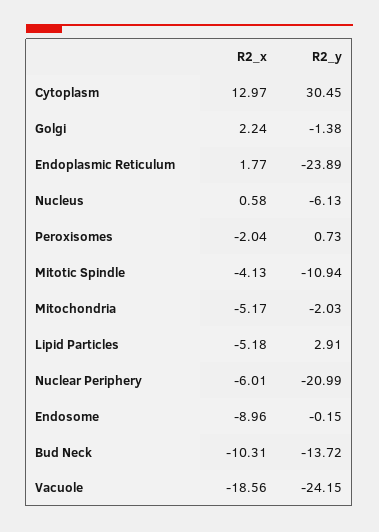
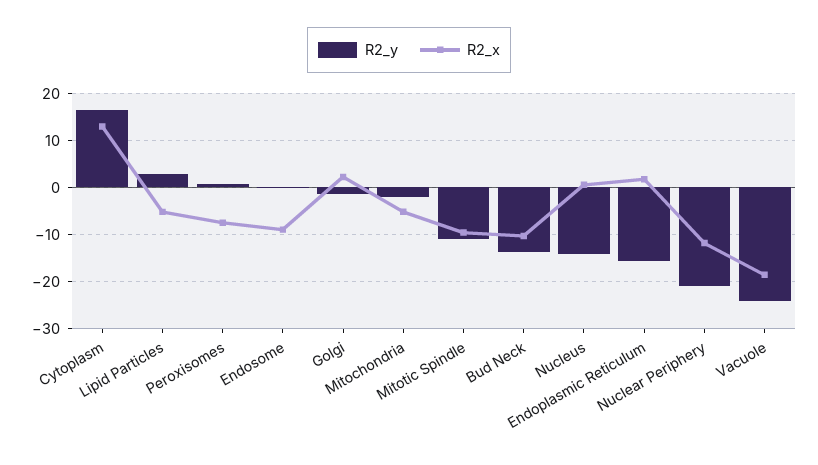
  {
    "R2_x": {
      "Cytoplasm": 12.97,
      "Golgi": 2.24,
      "Endoplasmic Reticulum": 1.77,
      "Nucleus": 0.58,
-     "Peroxisomes": -2.04,
+     "Peroxisomes": -8,
-     "Mitotic Spindle": -4.13,
+     "Mitotic Spindle": -10,
      "Mitochondria": -5.17,
      "Lipid Particles": -5.18,
-     "Nuclear Periphery": -6.01,
+     "Nuclear Periphery": -12,
      "Endosome": -8.96,
      "Bud Neck": -10.31,
      "Vacuole": -18.56
    },
    "R2_y": {
-     "Cytoplasm": 30.45,
+     "Cytoplasm": 16,
      "Golgi": -1.38,
-     "Endoplasmic Reticulum": -23.89,
+     "Endoplasmic Reticulum": -16,
-     "Nucleus": -6.13,
+     "Nucleus": -14,
      "Peroxisomes": 0.73,
      "Mitotic Spindle": -10.94,
      "Mitochondria": -2.03,
      "Lipid Particles": 2.91,
      "Nuclear Periphery": -20.99,
      "Endosome": -0.15,
      "Bud Neck": -13.72,
      "Vacuole": -24.15
    }
  }

